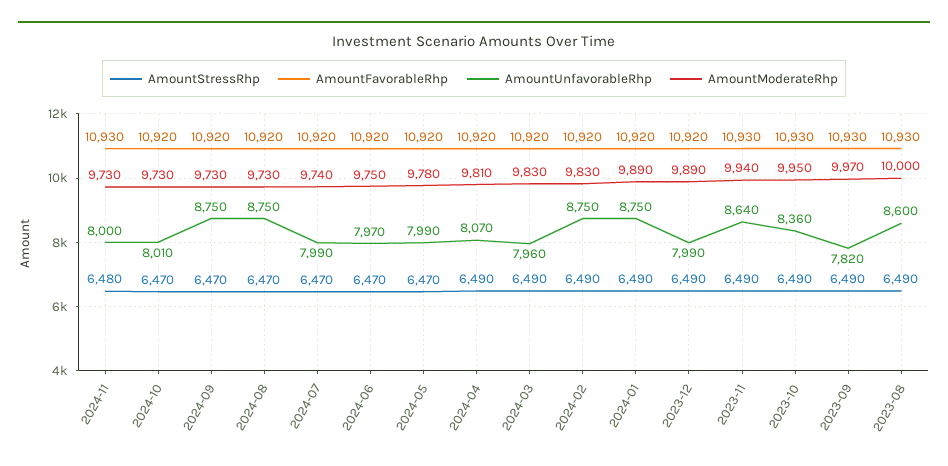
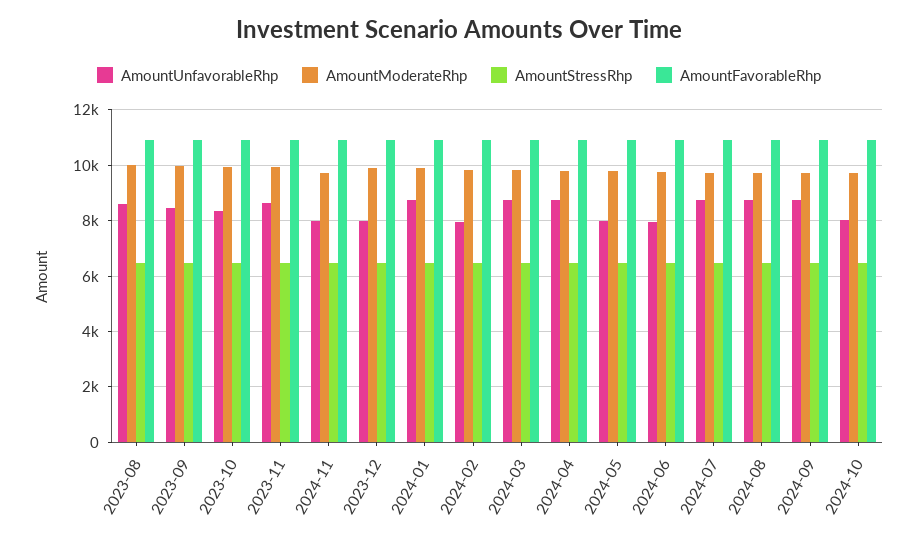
  {
    "AmountStressRhp": {
      "2024-11": 6480,
      "2024-10": 6470,
      "2024-09": 6470,
      "2024-08": 6470,
      "2024-07": 6470,
      "2024-06": 6470,
      "2024-05": 6470,
      "2024-04": 6490,
      "2024-03": 6490,
      "2024-02": 6490,
      "2024-01": 6490,
      "2023-12": 6490,
      "2023-11": 6490,
      "2023-10": 6490,
      "2023-09": 6490,
      "2023-08": 6490
    },
    "AmountFavorableRhp": {
      "2024-11": 10930,
      "2024-10": 10920,
      "2024-09": 10920,
      "2024-08": 10920,
      "2024-07": 10920,
      "2024-06": 10920,
      "2024-05": 10920,
      "2024-04": 10920,
      "2024-03": 10920,
      "2024-02": 10920,
      "2024-01": 10920,
      "2023-12": 10920,
      "2023-11": 10930,
      "2023-10": 10930,
      "2023-09": 10930,
      "2023-08": 10930
    },
    "AmountUnfavorableRhp": {
      "2024-11": 8000,
      "2024-10": 8010,
      "2024-09": 8750,
      "2024-08": 8750,
-     "2024-07": 7990,
+     "2024-07": 8750,
      "2024-06": 7970,
      "2024-05": 7990,
-     "2024-04": 8070,
+     "2024-04": 8750,
-     "2024-03": 7960,
+     "2024-03": 8750,
-     "2024-02": 8750,
+     "2024-02": 8000,
      "2024-01": 8750,
      "2023-12": 7990,
      "2023-11": 8640,
      "2023-10": 8360,
-     "2023-09": 7820,
+     "2023-09": 8500,
      "2023-08": 8600
    },
    "AmountModerateRhp": {
      "2024-11": 9730,
      "2024-10": 9730,
      "2024-09": 9730,
      "2024-08": 9730,
      "2024-07": 9740,
      "2024-06": 9750,
      "2024-05": 9780,
      "2024-04": 9810,
      "2024-03": 9830,
      "2024-02": 9830,
      "2024-01": 9890,
      "2023-12": 9890,
      "2023-11": 9940,
      "2023-10": 9950,
      "2023-09": 9970,
      "2023-08": 10000
    }
  }

